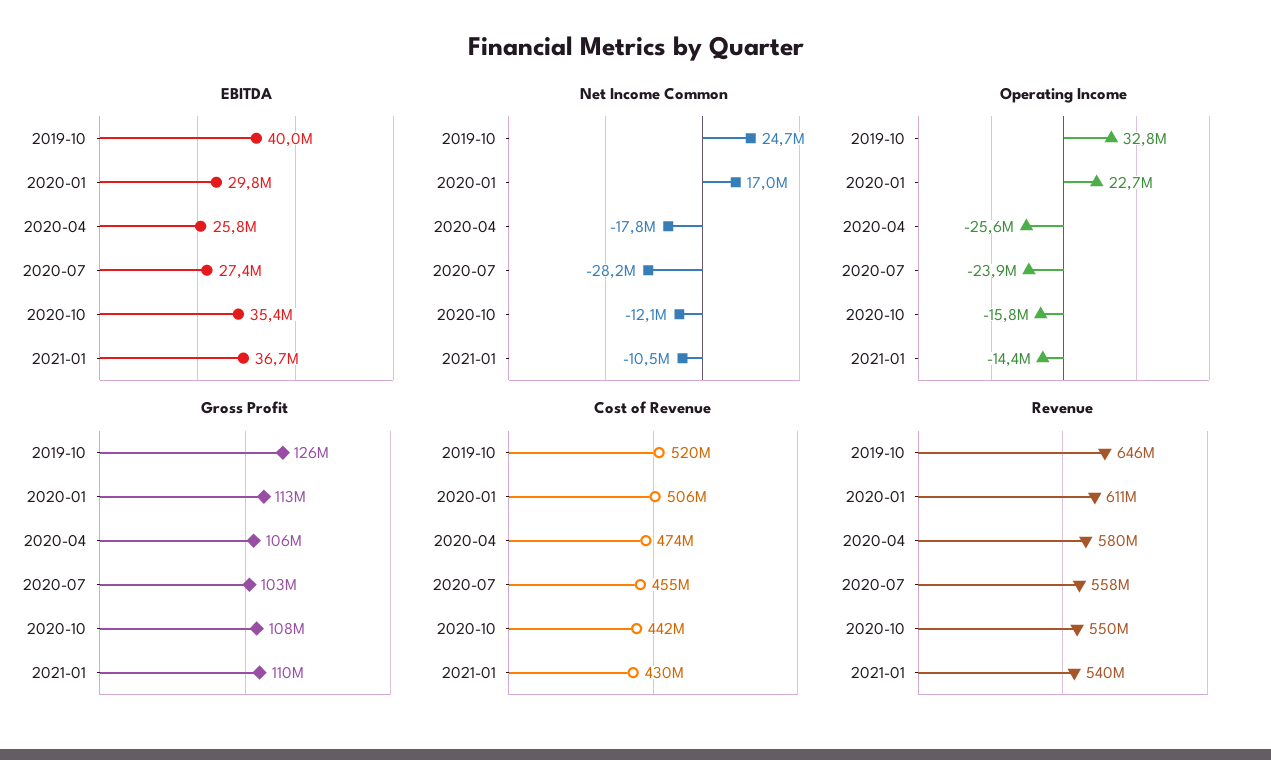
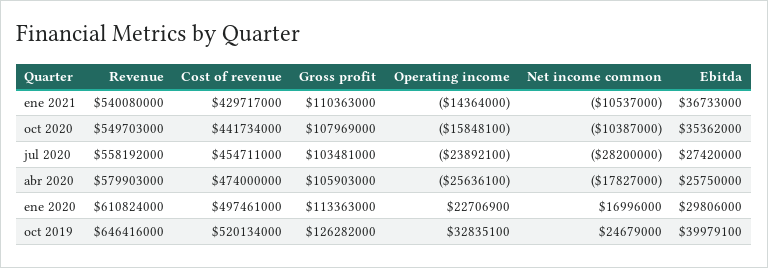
  {
    "EBITDA": {
      "2019-10": 39979100,
      "2020-01": 29806000,
      "2020-04": 25750000,
      "2020-07": 27420000,
      "2020-10": 35362000,
      "2021-01": 36733000
    },
    "Net Income Common": {
      "2019-10": 24679000,
      "2020-01": 16996000,
      "2020-04": -17827000,
      "2020-07": -28200000,
-     "2020-10": -12100000,
+     "2020-10": -10387000,
      "2021-01": -10537000
    },
    "Operating Income": {
      "2019-10": 32835100,
      "2020-01": 22706900,
      "2020-04": -25636100,
      "2020-07": -23892100,
      "2020-10": -15848100,
      "2021-01": -14364000
    },
    "Gross Profit": {
      "2019-10": 126282000,
      "2020-01": 113363000,
      "2020-04": 105903000,
      "2020-07": 103481000,
      "2020-10": 107969000,
      "2021-01": 110363000
    },
    "Cost of Revenue": {
      "2019-10": 520134000,
-     "2020-01": 506000000,
+     "2020-01": 497461000,
      "2020-04": 474000000,
      "2020-07": 454711000,
      "2020-10": 441734000,
      "2021-01": 429717000
    },
    "Revenue": {
      "2019-10": 646416000,
      "2020-01": 610824000,
      "2020-04": 579903000,
      "2020-07": 558192000,
      "2020-10": 549703000,
      "2021-01": 540080000
    }
  }

